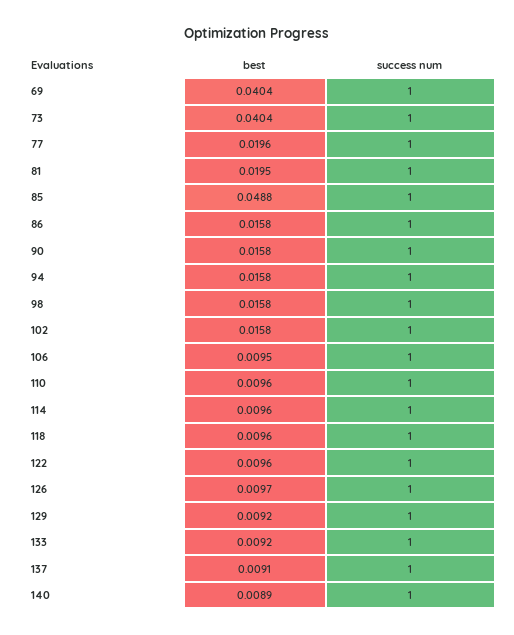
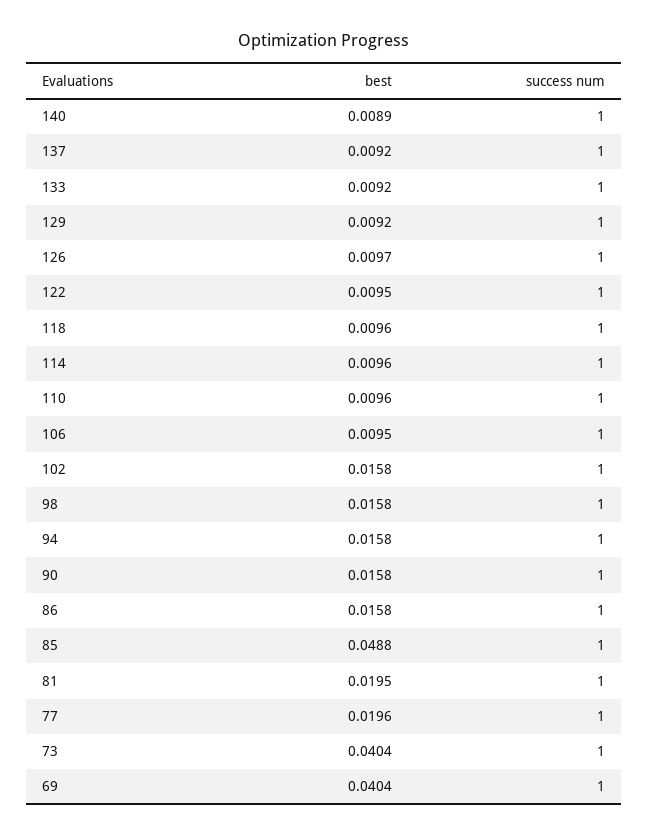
  {
    "best": {
      "69": 0.0404,
      "73": 0.0404,
      "77": 0.0196,
      "81": 0.0195,
      "85": 0.0488,
      "86": 0.0158,
      "90": 0.0158,
      "94": 0.0158,
      "98": 0.0158,
      "102": 0.0158,
      "106": 0.0095,
      "110": 0.0096,
      "114": 0.0096,
      "118": 0.0096,
-     "122": 0.0096,
+     "122": 0.0095,
      "126": 0.0097,
      "129": 0.0092,
      "133": 0.0092,
-     "137": 0.0091,
+     "137": 0.0092,
      "140": 0.0089
    },
    "success num": {
      "69": 1,
      "73": 1,
      "77": 1,
      "81": 1,
      "85": 1,
      "86": 1,
      "90": 1,
      "94": 1,
      "98": 1,
      "102": 1,
      "106": 1,
      "110": 1,
      "114": 1,
      "118": 1,
      "122": 1,
      "126": 1,
      "129": 1,
      "133": 1,
      "137": 1,
      "140": 1
    }
  }

